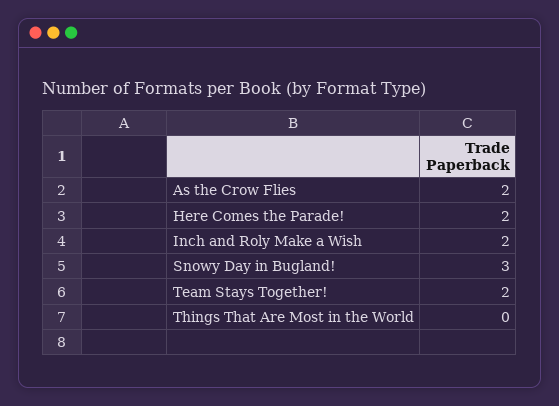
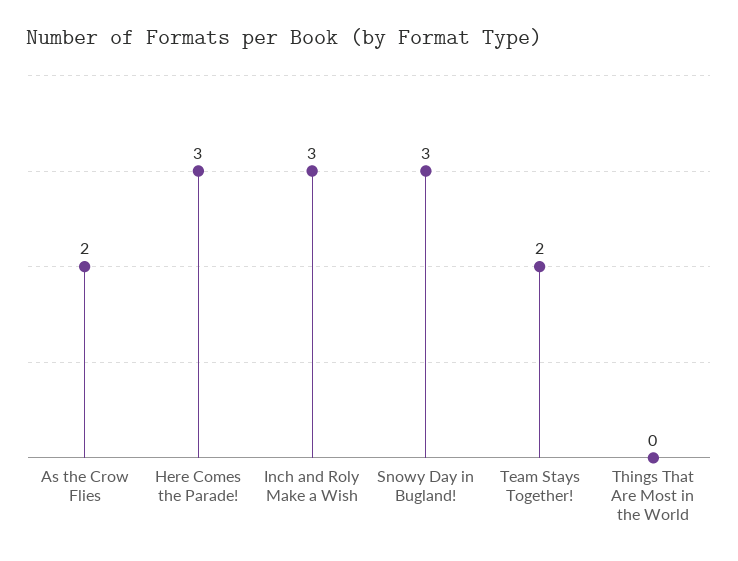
  {
    "As the Crow Flies": 2,
-   "Here Comes the Parade!": 2,
+   "Here Comes the Parade!": 3,
-   "Inch and Roly Make a Wish": 2,
+   "Inch and Roly Make a Wish": 3,
    "Snowy Day in Bugland!": 3,
    "Team Stays Together!": 2,
    "Things That Are Most in the World": 0
  }

